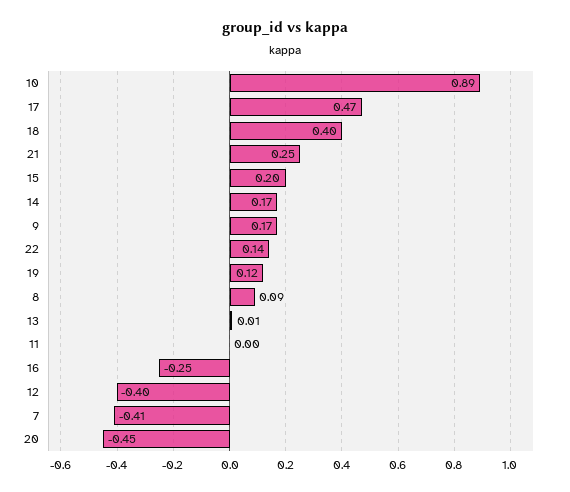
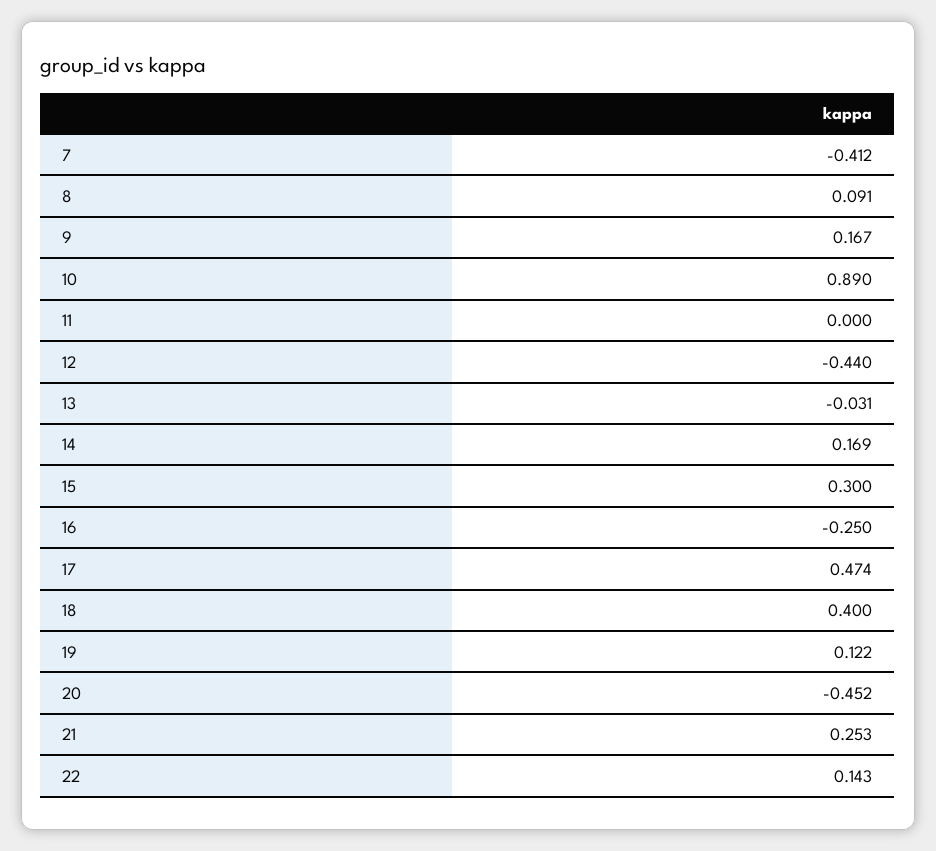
  {
    "10": 0.89,
    "17": 0.474,
    "18": 0.4,
    "21": 0.253,
-   "15": 0.2,
+   "15": 0.3,
    "14": 0.169,
    "9": 0.167,
    "22": 0.143,
    "19": 0.122,
    "8": 0.091,
-   "13": 0.01,
+   "13": -0.031,
    "11": 0,
    "16": -0.25,
-   "12": -0.4,
+   "12": -0.44,
    "7": -0.412,
    "20": -0.452
  }

